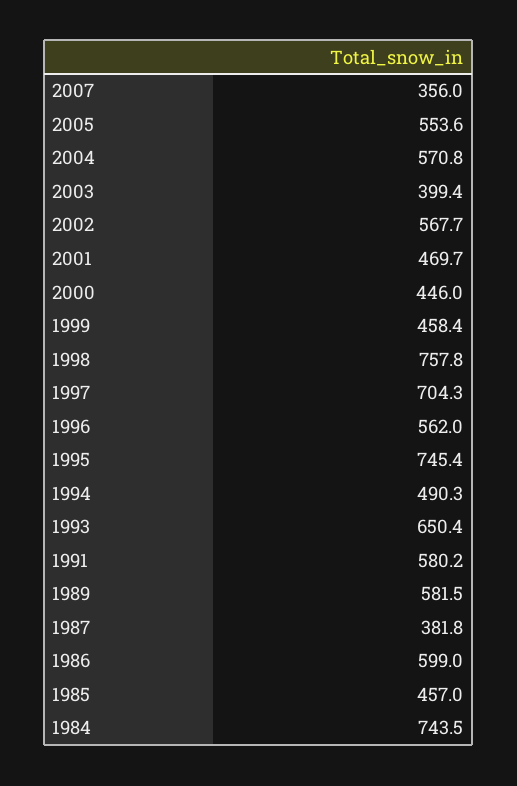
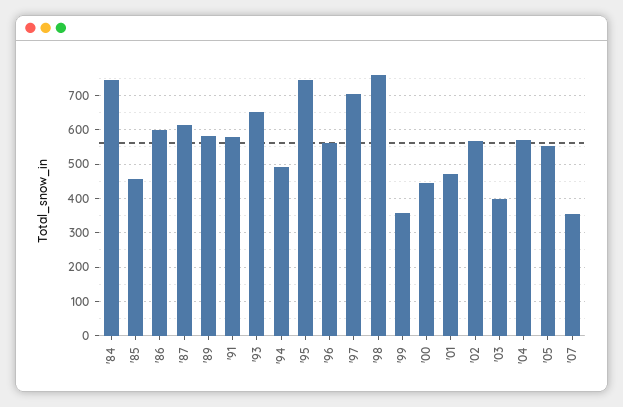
  {
    "2007": 356,
    "2005": 553.6,
    "2004": 570.8,
    "2003": 399.4,
    "2002": 567.7,
    "2001": 469.7,
    "2000": 446,
-   "1999": 458.4,
+   "1999": 360,
    "1998": 757.8,
    "1997": 704.3,
    "1996": 562,
    "1995": 745.4,
    "1994": 490.3,
    "1993": 650.4,
    "1991": 580.2,
    "1989": 581.5,
-   "1987": 381.8,
+   "1987": 620,
    "1986": 599,
    "1985": 457,
    "1984": 743.5
  }

